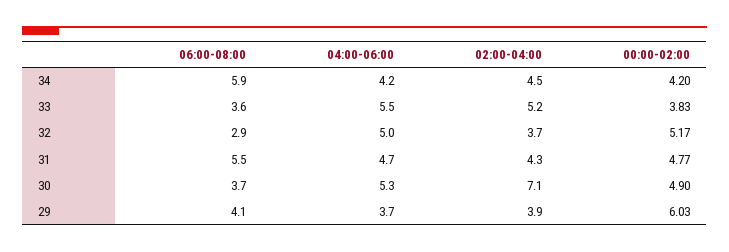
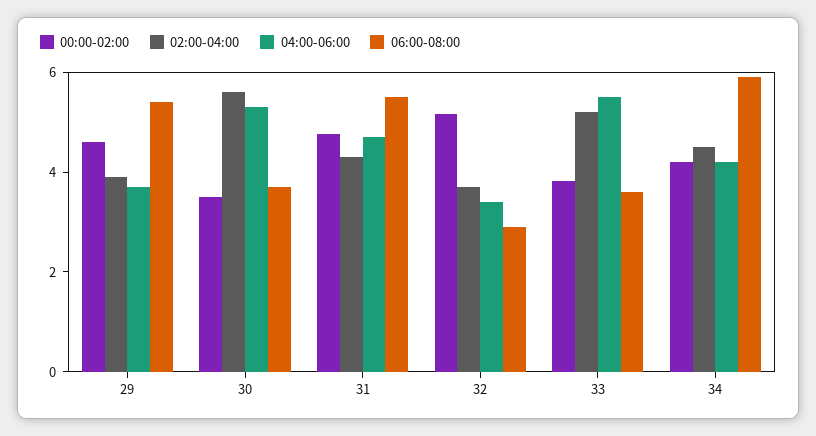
  {
    "06:00-08:00": {
      "34": 5.9,
      "33": 3.6,
      "32": 2.9,
      "31": 5.5,
      "30": 3.7,
-     "29": 4.1
+     "29": 5.5
    },
    "04:00-06:00": {
      "34": 4.2,
      "33": 5.5,
-     "32": 5,
+     "32": 3.5,
      "31": 4.7,
      "30": 5.3,
      "29": 3.7
    },
    "02:00-04:00": {
      "34": 4.5,
      "33": 5.2,
      "32": 3.7,
      "31": 4.3,
-     "30": 7.1,
+     "30": 5.5,
      "29": 3.9
    },
    "00:00-02:00": {
      "34": 4.2,
      "33": 3.83,
      "32": 5.17,
      "31": 4.77,
-     "30": 4.9,
+     "30": 3.5,
-     "29": 6.03
+     "29": 4.5
    }
  }

